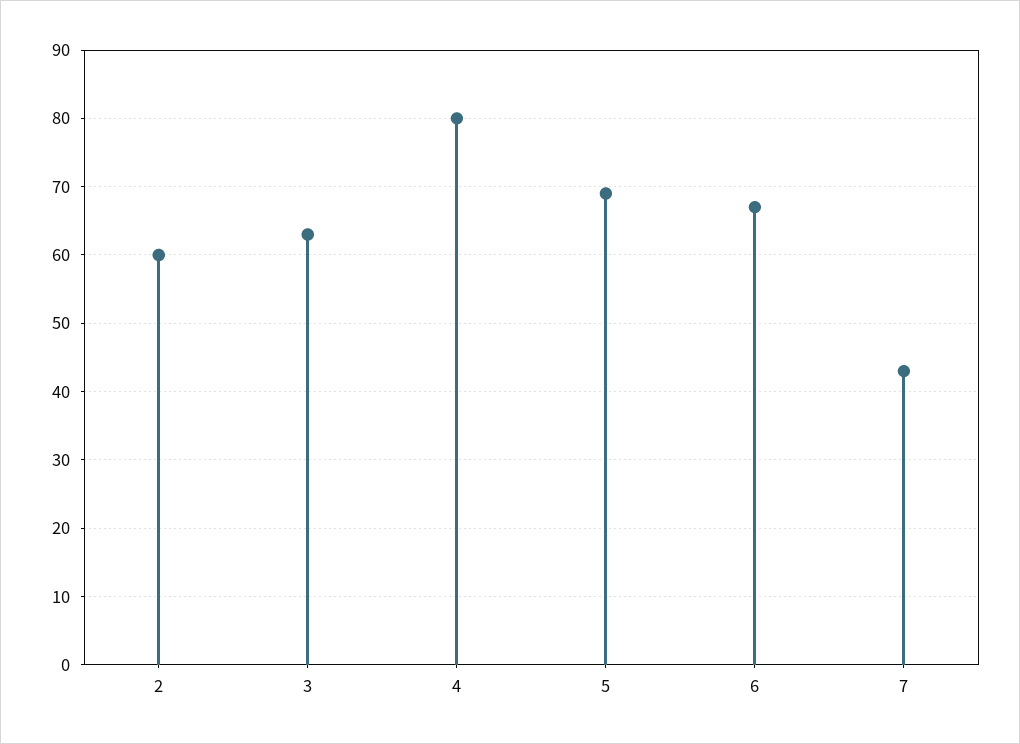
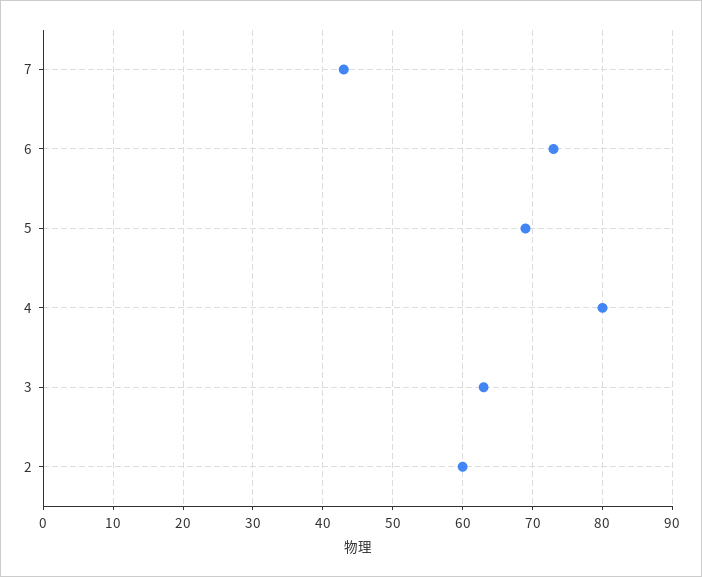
  {
    "2": 60,
    "3": 63,
    "4": 80,
    "5": 69,
-   "6": 67,
+   "6": 73,
    "7": 43
  }

